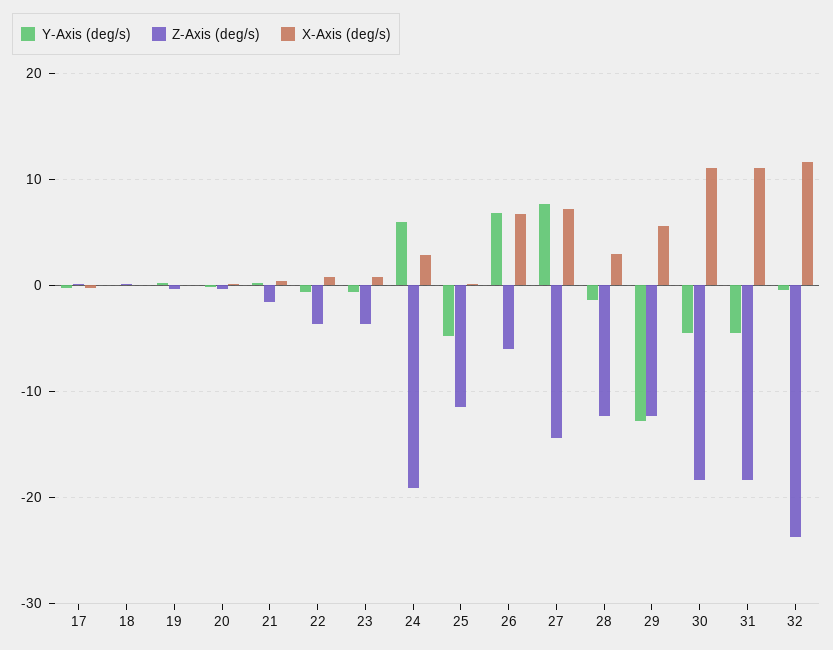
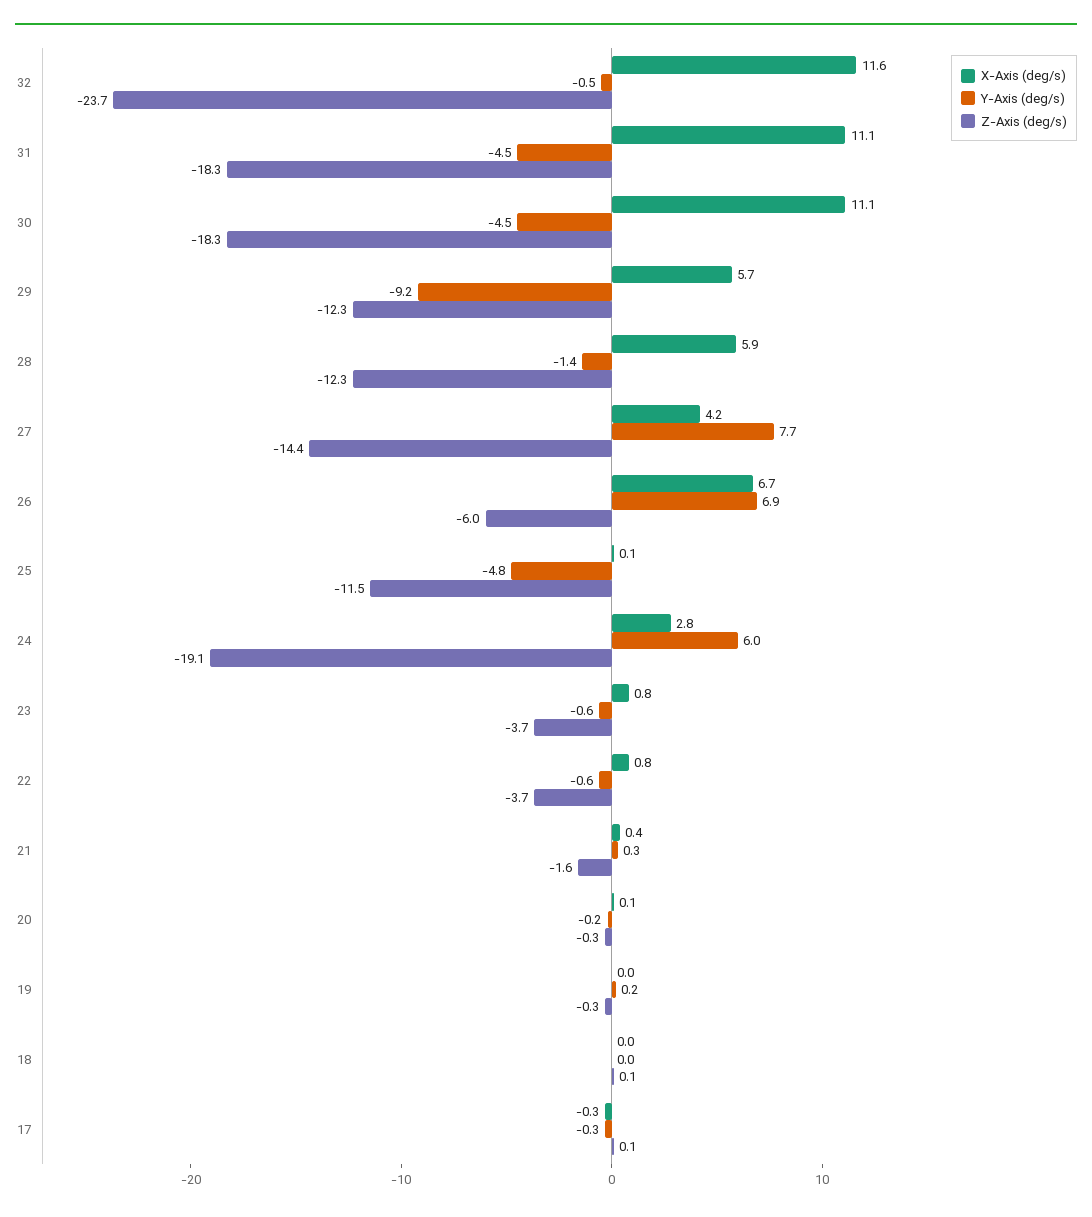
  {
    "Y-Axis (deg/s)": {
      "17": -0.3,
      "18": 0,
      "19": 0.2,
      "20": -0.2,
      "21": 0.3,
      "22": -0.6,
      "23": -0.6,
      "24": 6,
      "25": -4.8,
      "26": 6.9,
      "27": 7.7,
      "28": -1.4,
-     "29": -13,
+     "29": -9.2,
      "30": -4.5,
      "31": -4.5,
      "32": -0.5
    },
    "Z-Axis (deg/s)": {
      "17": 0.1,
      "18": 0.1,
      "19": -0.3,
      "20": -0.3,
      "21": -1.6,
      "22": -3.7,
      "23": -3.7,
      "24": -19.1,
      "25": -11.5,
      "26": -6,
      "27": -14.4,
      "28": -12.3,
      "29": -12.3,
      "30": -18.3,
      "31": -18.3,
      "32": -23.7
    },
    "X-Axis (deg/s)": {
      "17": -0.3,
      "18": 0,
      "19": 0,
      "20": 0.1,
      "21": 0.4,
      "22": 0.8,
      "23": 0.8,
      "24": 2.8,
      "25": 0.1,
      "26": 6.7,
-     "27": 7,
+     "27": 4.2,
-     "28": 3,
+     "28": 5.9,
      "29": 5.7,
      "30": 11.1,
      "31": 11.1,
      "32": 11.6
    }
  }

